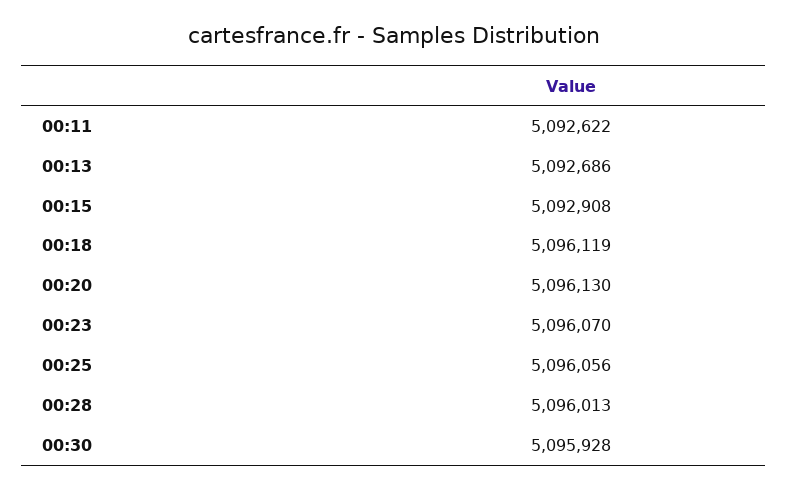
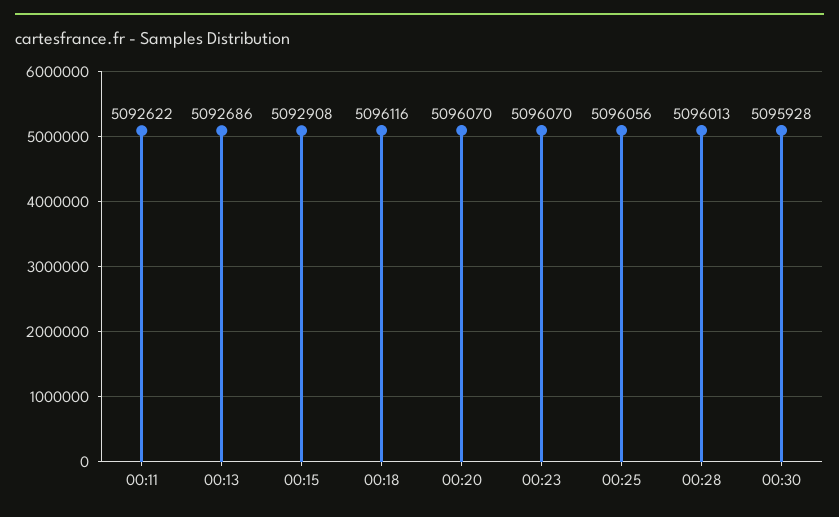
  {
    "00:11": 5092622,
    "00:13": 5092686,
    "00:15": 5092908,
-   "00:18": 5096119,
+   "00:18": 5096116,
-   "00:20": 5096130,
+   "00:20": 5096070,
    "00:23": 5096070,
    "00:25": 5096056,
    "00:28": 5096013,
    "00:30": 5095928
  }

